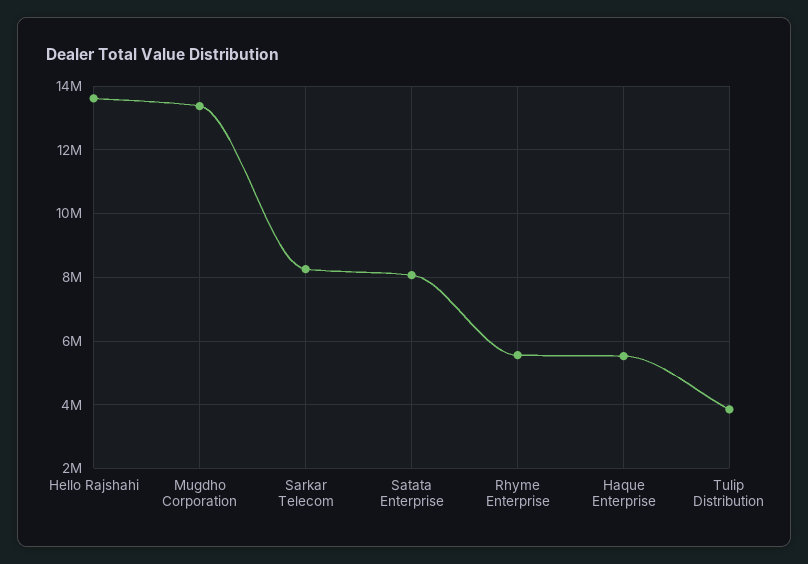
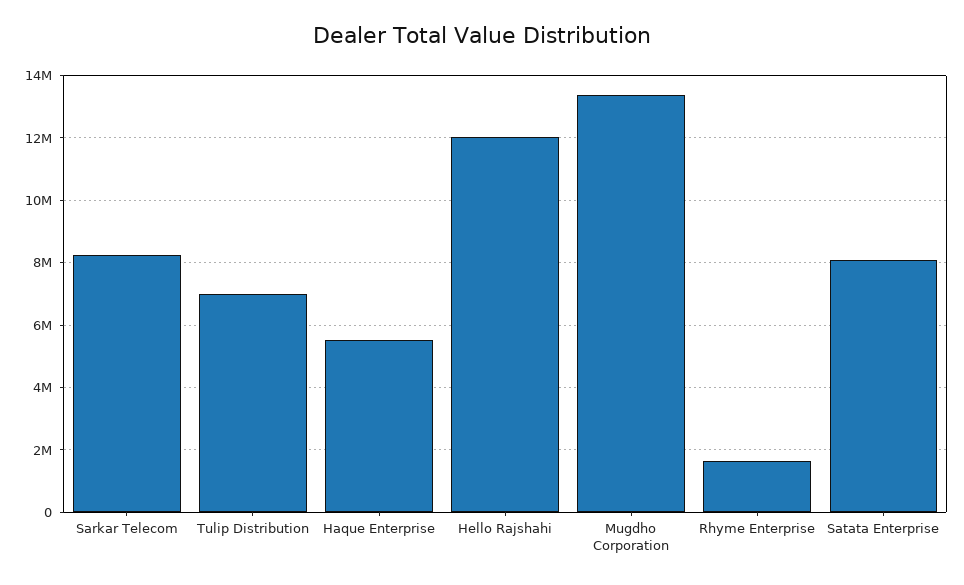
  {
-   "Hello Rajshahi": 13600000,
+   "Hello Rajshahi": 12000000,
    "Mugdho Corporation": 13400000,
    "Sarkar Telecom": 8200000,
    "Satata Enterprise": 8000000,
-   "Rhyme Enterprise": 5600000,
+   "Rhyme Enterprise": 1600000,
    "Haque Enterprise": 5600000,
-   "Tulip Distribution": 3800000
+   "Tulip Distribution": 7000000
  }

